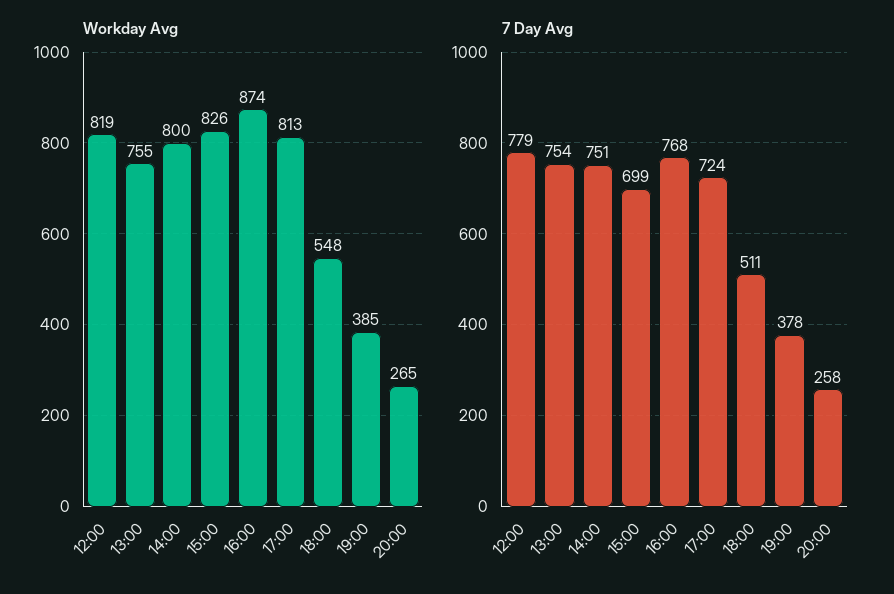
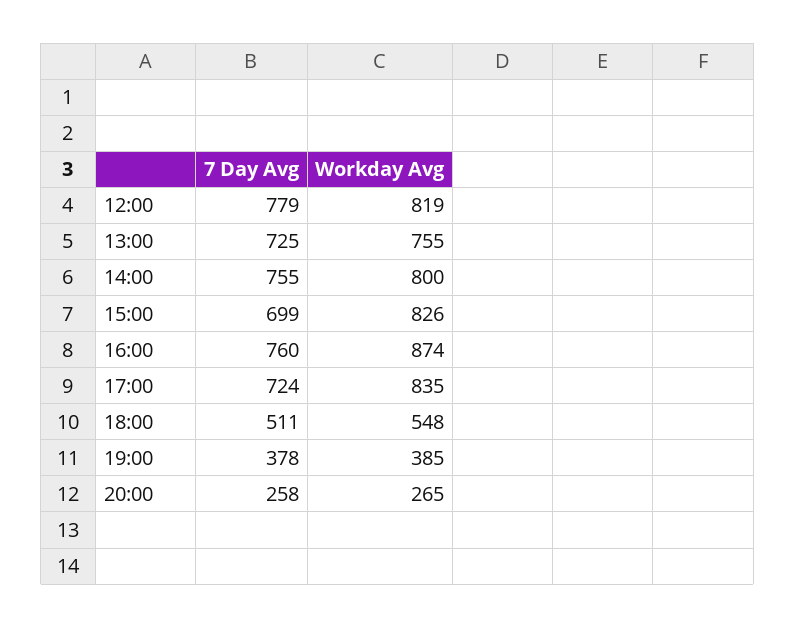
  {
    "Workday Avg": {
      "12:00": 819,
      "13:00": 755,
      "14:00": 800,
      "15:00": 826,
      "16:00": 874,
-     "17:00": 813,
+     "17:00": 835,
      "18:00": 548,
      "19:00": 385,
      "20:00": 265
    },
    "7 Day Avg": {
      "12:00": 779,
-     "13:00": 754,
+     "13:00": 725,
-     "14:00": 751,
+     "14:00": 755,
      "15:00": 699,
-     "16:00": 768,
+     "16:00": 760,
      "17:00": 724,
      "18:00": 511,
      "19:00": 378,
      "20:00": 258
    }
  }

